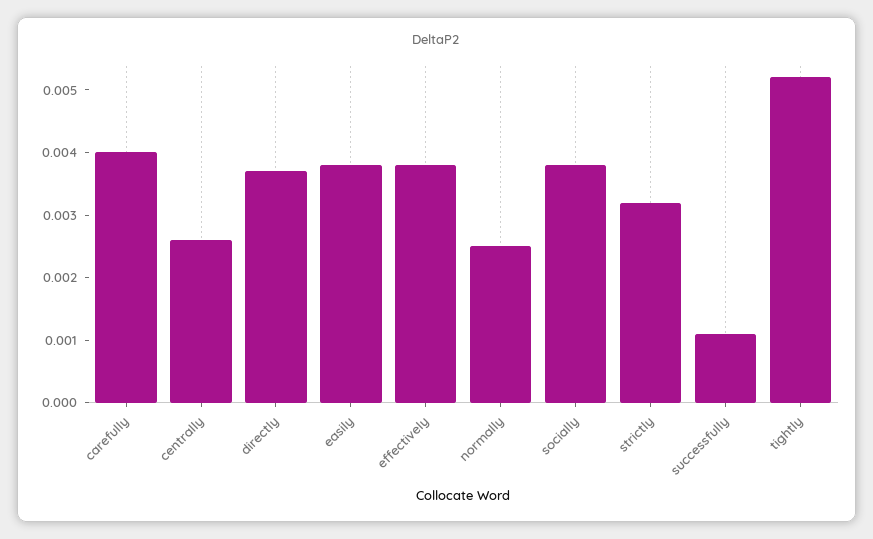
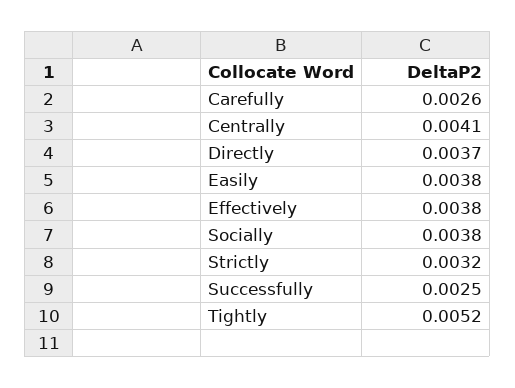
  {
-   "carefully": 0.004,
+   "carefully": 0.0026,
-   "centrally": 0.0025,
+   "centrally": 0.0041,
    "directly": 0.0037,
    "easily": 0.0038,
    "effectively": 0.0038,
-   "normally": 0.0025,
    "socially": 0.0038,
    "strictly": 0.0032,
-   "successfully": 0.001,
+   "successfully": 0.0025,
    "tightly": 0.0052
  }

